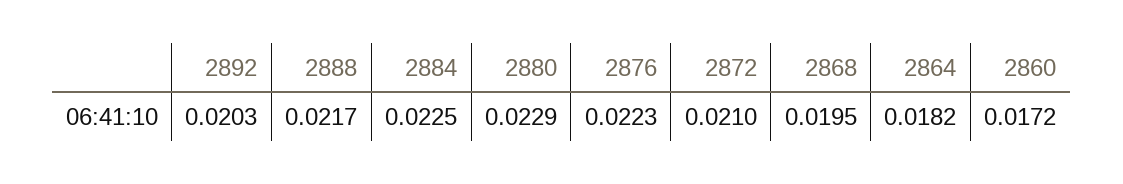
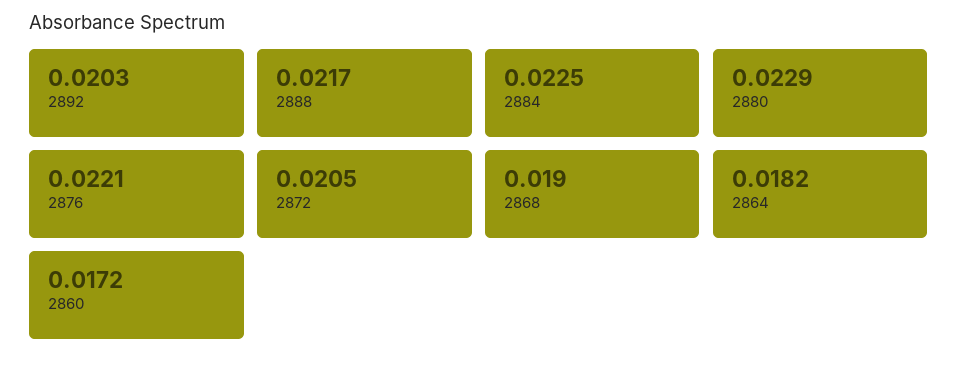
  {
    "2892": 0.0203,
    "2888": 0.0217,
    "2884": 0.0225,
    "2880": 0.0229,
-   "2876": 0.0223,
+   "2876": 0.0221,
-   "2872": 0.021,
+   "2872": 0.0205,
-   "2868": 0.0195,
+   "2868": 0.019,
    "2864": 0.0182,
    "2860": 0.0172
  }

